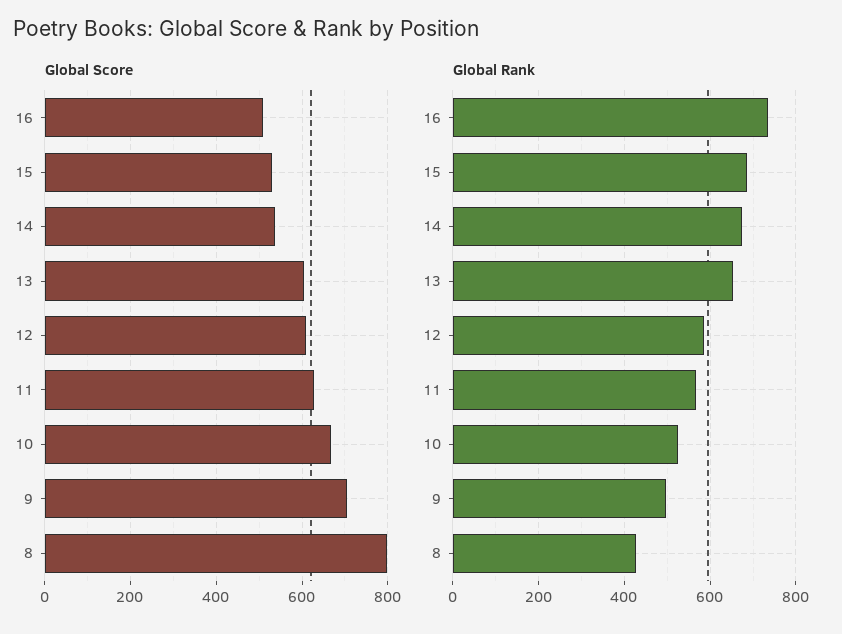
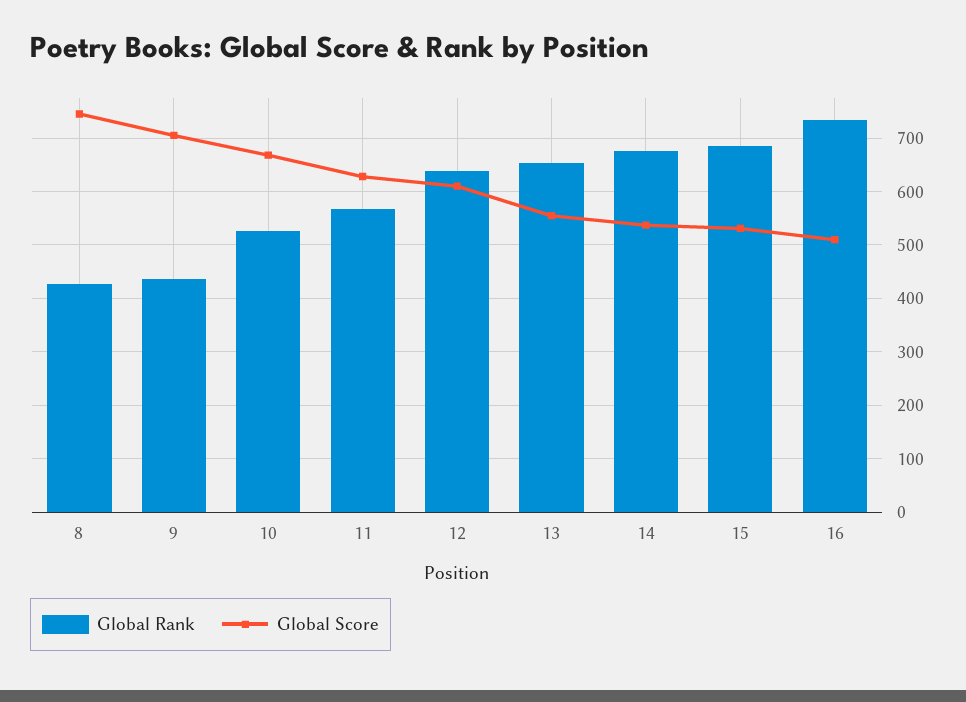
  {
    "Global Score": {
      "16": 520,
      "15": 540,
      "14": 540,
-     "13": 600,
+     "13": 560,
      "12": 620,
      "11": 620,
      "10": 660,
      "9": 700,
-     "8": 800
+     "8": 740
    },
    "Global Rank": {
      "16": 740,
      "15": 680,
      "14": 680,
      "13": 660,
-     "12": 580,
+     "12": 640,
      "11": 560,
      "10": 520,
-     "9": 500,
+     "9": 440,
      "8": 420
    }
  }

